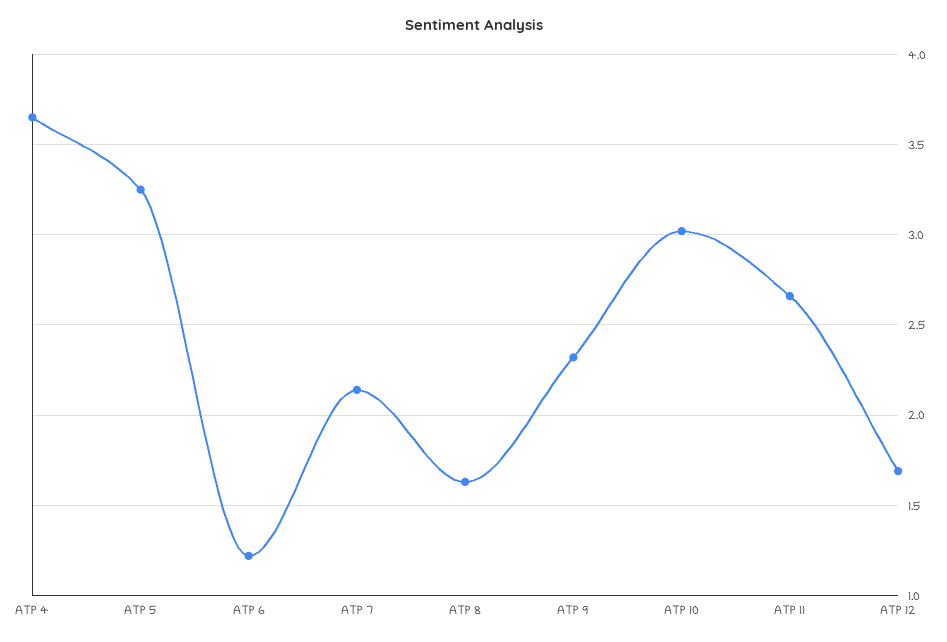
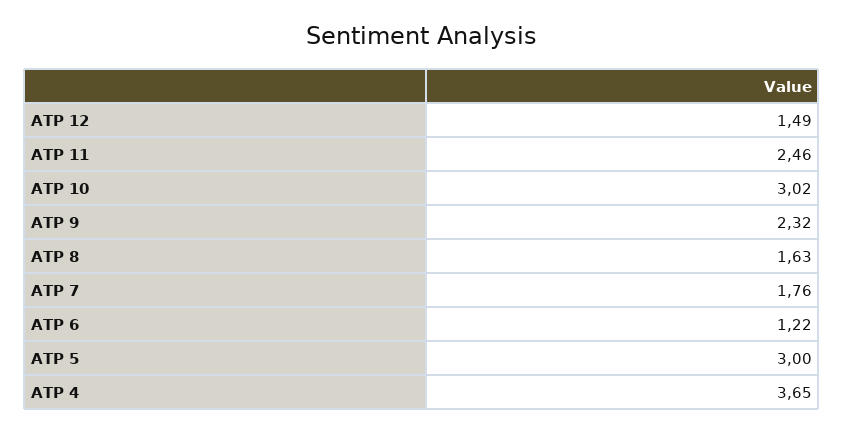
  {
    "ATP 4": 3.65,
-   "ATP 5": 3.25,
+   "ATP 5": 3,
    "ATP 6": 1.22,
-   "ATP 7": 2.15,
+   "ATP 7": 1.76,
    "ATP 8": 1.63,
    "ATP 9": 2.32,
    "ATP 10": 3.02,
-   "ATP 11": 2.65,
+   "ATP 11": 2.46,
-   "ATP 12": 1.7
+   "ATP 12": 1.49
  }

